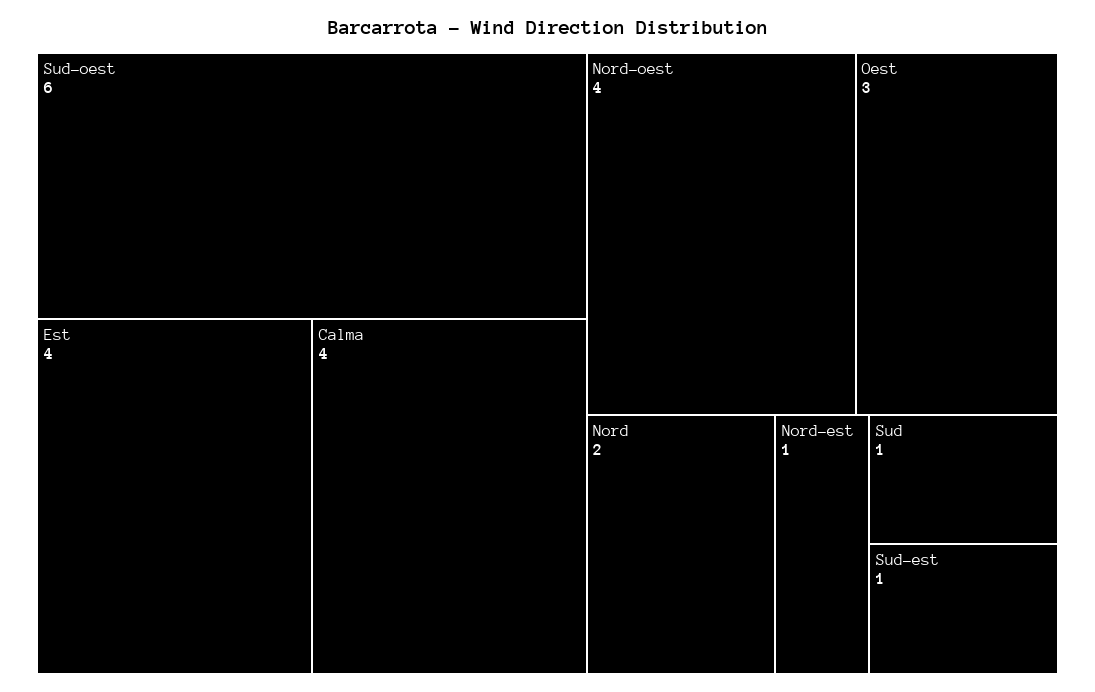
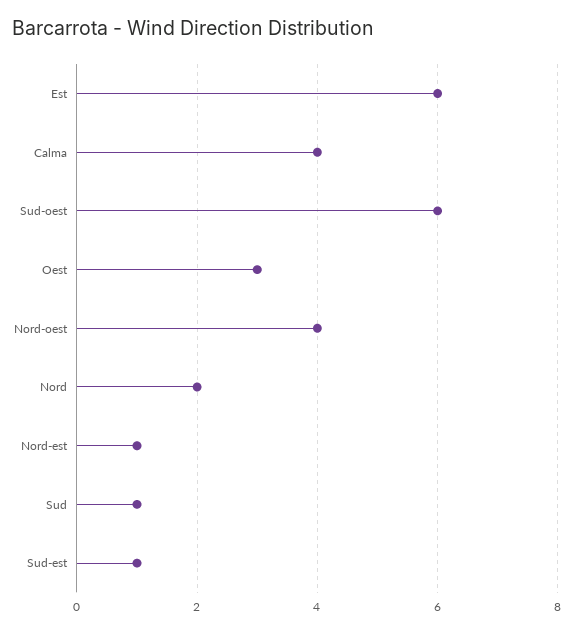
  {
    "Sud-oest": 6,
-   "Est": 4,
+   "Est": 6,
    "Calma": 4,
    "Nord-oest": 4,
    "Oest": 3,
    "Nord": 2,
    "Nord-est": 1,
    "Sud": 1,
    "Sud-est": 1
  }

